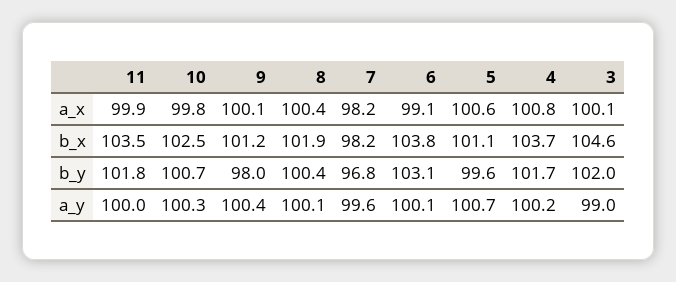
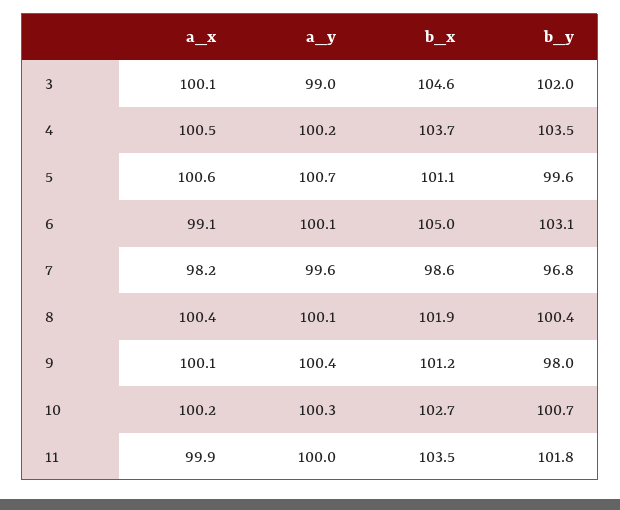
  {
    "11": {
      "a_x": 99.9,
      "b_x": 103.5,
      "b_y": 101.8,
      "a_y": 100
    },
    "10": {
-     "a_x": 99.8,
+     "a_x": 100.2,
-     "b_x": 102.5,
+     "b_x": 102.7,
      "b_y": 100.7,
      "a_y": 100.3
    },
    "9": {
      "a_x": 100.1,
      "b_x": 101.2,
      "b_y": 98,
      "a_y": 100.4
    },
    "8": {
      "a_x": 100.4,
      "b_x": 101.9,
      "b_y": 100.4,
      "a_y": 100.1
    },
    "7": {
      "a_x": 98.2,
-     "b_x": 98.2,
+     "b_x": 98.6,
      "b_y": 96.8,
      "a_y": 99.6
    },
    "6": {
      "a_x": 99.1,
-     "b_x": 103.8,
+     "b_x": 105,
      "b_y": 103.1,
      "a_y": 100.1
    },
    "5": {
      "a_x": 100.6,
      "b_x": 101.1,
      "b_y": 99.6,
      "a_y": 100.7
    },
    "4": {
-     "a_x": 100.8,
+     "a_x": 100.5,
      "b_x": 103.7,
-     "b_y": 101.7,
+     "b_y": 103.5,
      "a_y": 100.2
    },
    "3": {
      "a_x": 100.1,
      "b_x": 104.6,
      "b_y": 102,
      "a_y": 99
    }
  }

